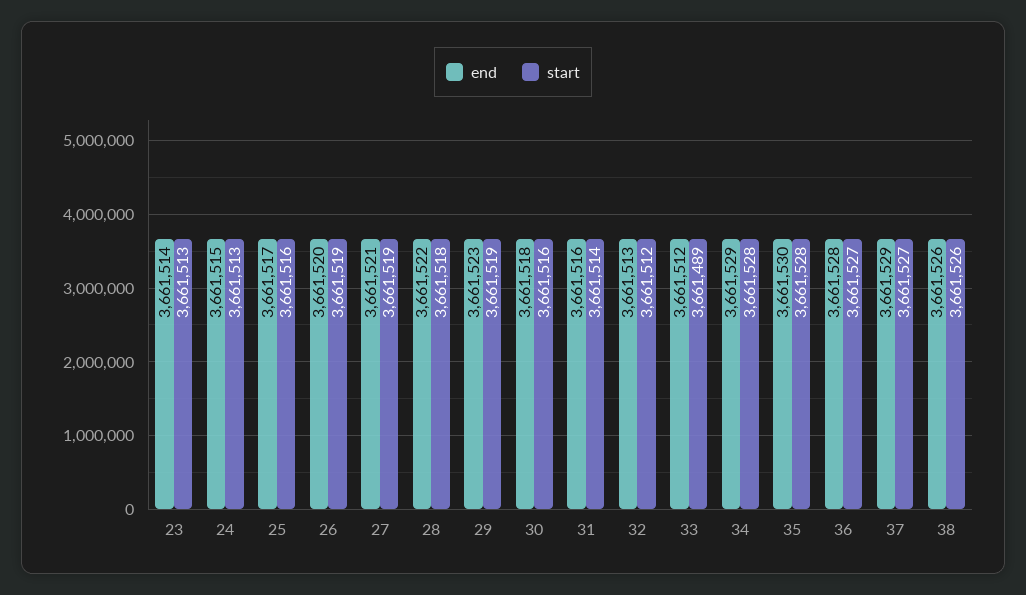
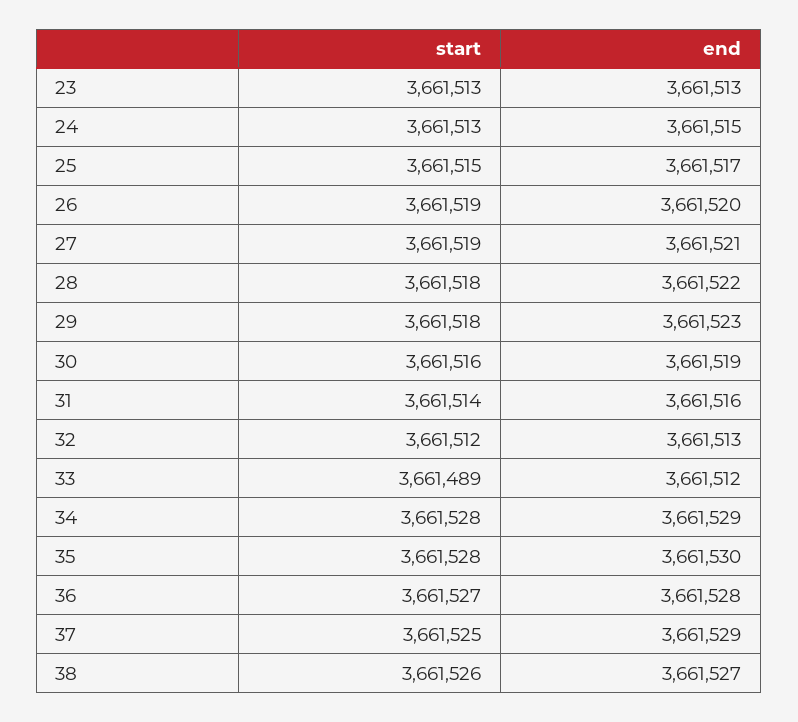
  {
    "end": {
-     "23": 3661514,
+     "23": 3661513,
      "24": 3661515,
      "25": 3661517,
      "26": 3661520,
      "27": 3661521,
      "28": 3661522,
      "29": 3661523,
-     "30": 3661518,
+     "30": 3661519,
      "31": 3661516,
      "32": 3661513,
      "33": 3661512,
      "34": 3661529,
      "35": 3661530,
      "36": 3661528,
      "37": 3661529,
-     "38": 3661526
+     "38": 3661527
    },
    "start": {
      "23": 3661513,
      "24": 3661513,
-     "25": 3661516,
+     "25": 3661515,
      "26": 3661519,
      "27": 3661519,
      "28": 3661518,
-     "29": 3661519,
+     "29": 3661518,
      "30": 3661516,
      "31": 3661514,
      "32": 3661512,
      "33": 3661489,
      "34": 3661528,
      "35": 3661528,
      "36": 3661527,
-     "37": 3661527,
+     "37": 3661525,
      "38": 3661526
    }
  }

